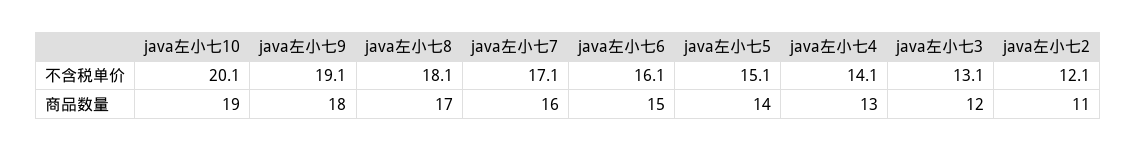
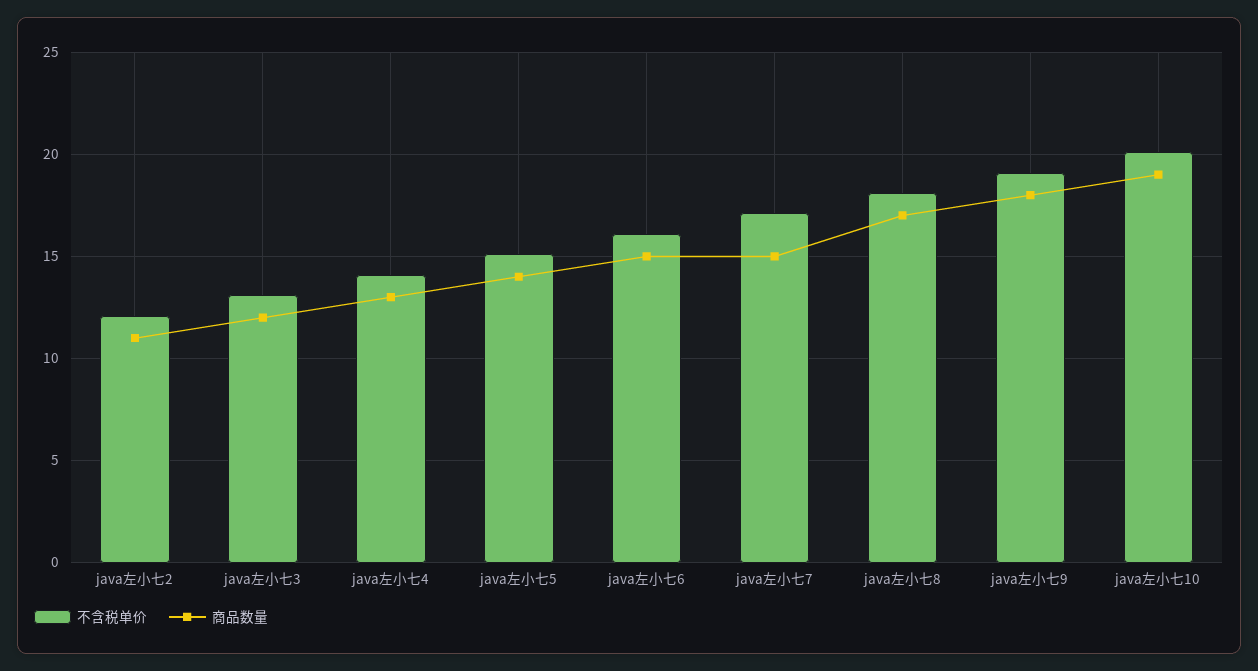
  {
    "不含税单价": {
      "java左小七10": 20.1,
      "java左小七9": 19.1,
      "java左小七8": 18.1,
      "java左小七7": 17.1,
      "java左小七6": 16.1,
      "java左小七5": 15.1,
      "java左小七4": 14.1,
      "java左小七3": 13.1,
      "java左小七2": 12.1
    },
    "商品数量": {
      "java左小七10": 19,
      "java左小七9": 18,
      "java左小七8": 17,
-     "java左小七7": 16,
+     "java左小七7": 15,
      "java左小七6": 15,
      "java左小七5": 14,
      "java左小七4": 13,
      "java左小七3": 12,
      "java左小七2": 11
    }
  }

